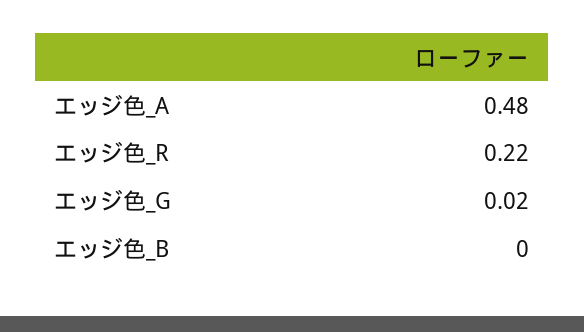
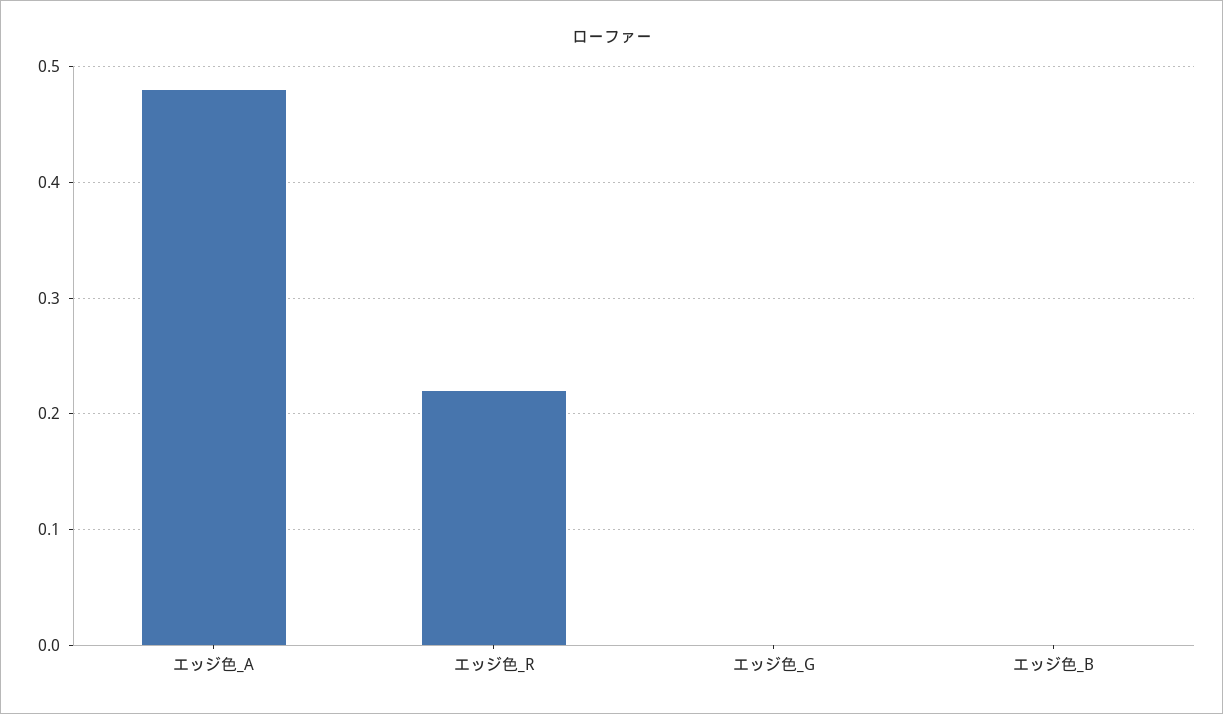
  {
    "エッジ色_A": 0.48,
    "エッジ色_R": 0.22,
-   "エッジ色_G": 0.02,
+   "エッジ色_G": 0,
    "エッジ色_B": 0
  }

